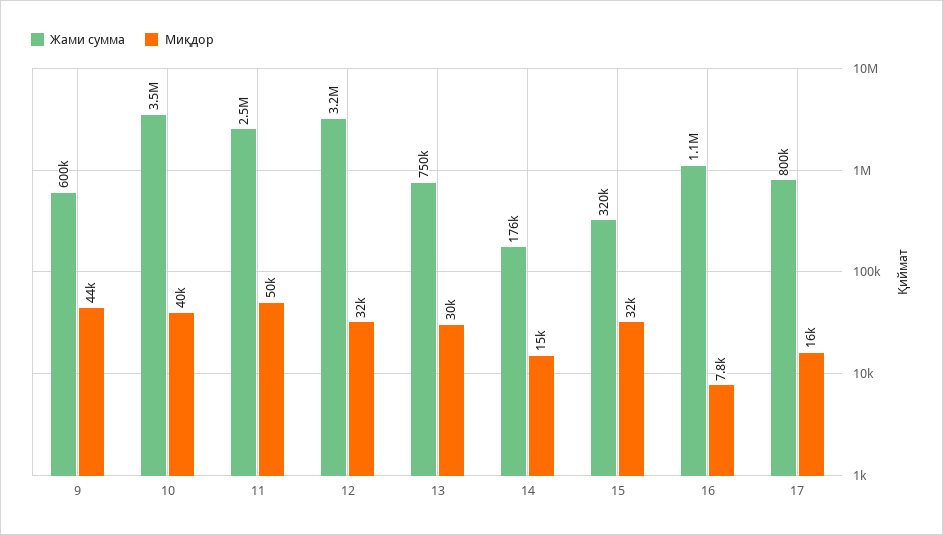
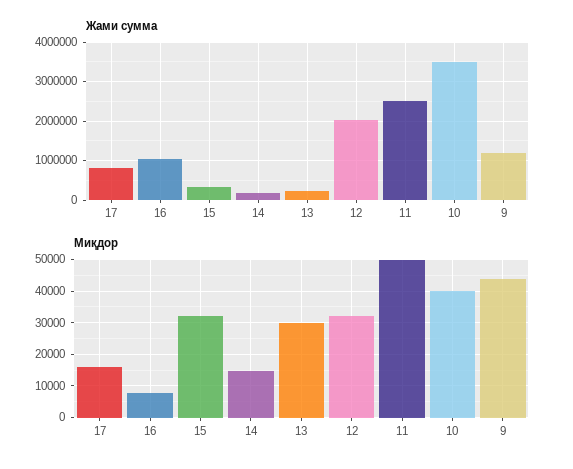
  {
    "Жами сумма": {
-     "9": 600000,
+     "9": 1200000,
      "10": 3500000,
      "11": 2500000,
-     "12": 3200000,
+     "12": 2000000,
-     "13": 750000,
+     "13": 200000,
      "14": 176000,
      "15": 320000,
      "16": 1100000,
      "17": 800000
    },
    "Миқдор": {
      "9": 44000,
      "10": 40000,
      "11": 50000,
      "12": 32000,
      "13": 30000,
      "14": 15000,
      "15": 32000,
      "16": 7800,
      "17": 16000
    }
  }

